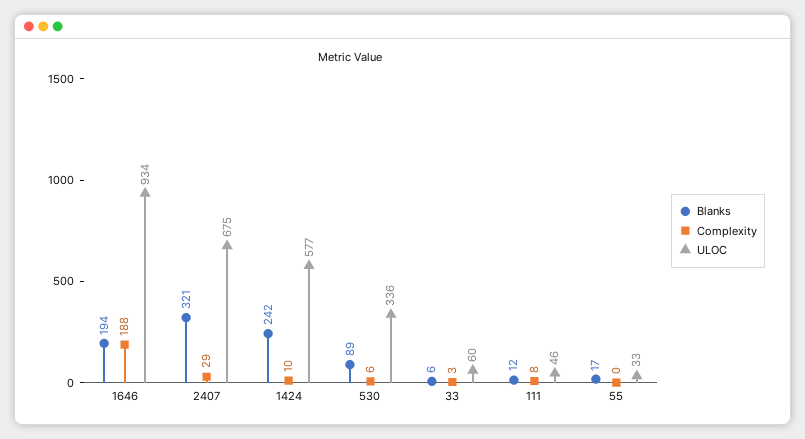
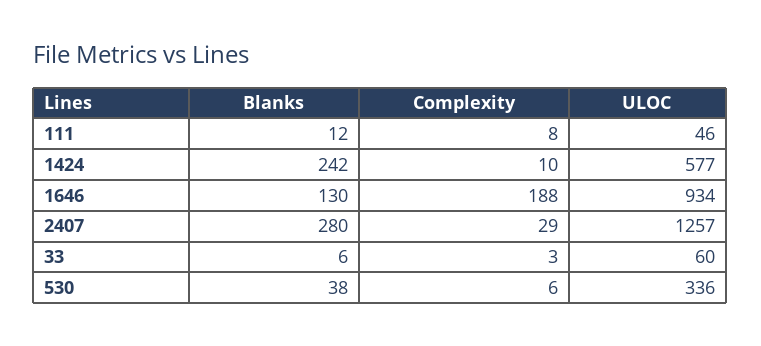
  {
    "Blanks": {
-     "1646": 194,
+     "1646": 130,
-     "2407": 321,
+     "2407": 280,
      "1424": 242,
-     "530": 89,
+     "530": 38,
      "33": 6,
-     "111": 12,
+     "111": 12
-     "55": 17
    },
    "Complexity": {
      "1646": 188,
      "2407": 29,
      "1424": 10,
      "530": 6,
      "33": 3,
-     "111": 8,
+     "111": 8
-     "55": 0
    },
    "ULOC": {
      "1646": 934,
-     "2407": 675,
+     "2407": 1257,
      "1424": 577,
      "530": 336,
      "33": 60,
-     "111": 46,
+     "111": 46
-     "55": 33
    }
  }

